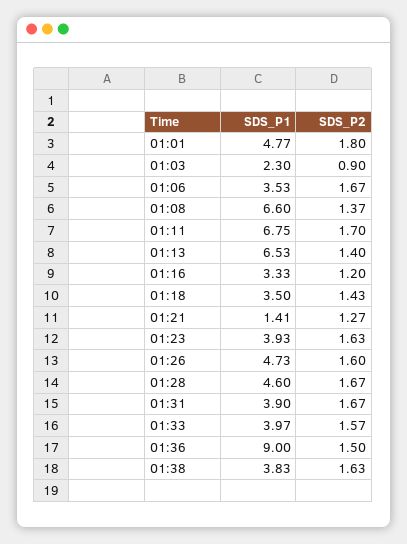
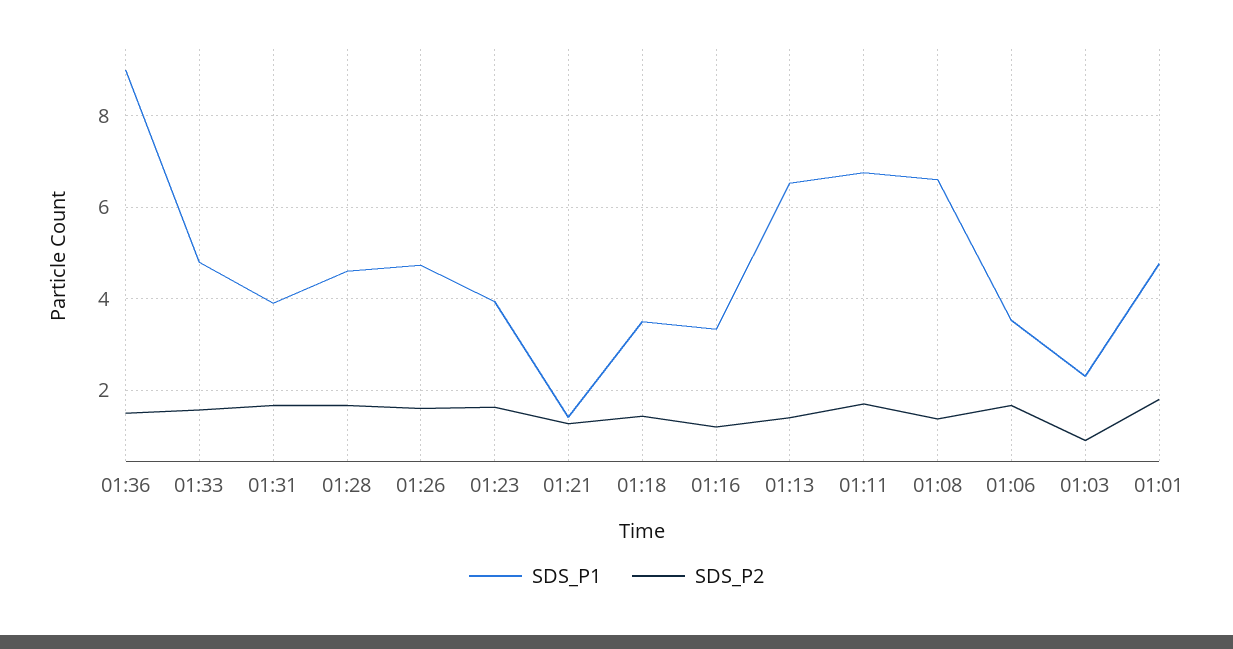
  {
    "SDS_P1": {
      "01:01": 4.77,
      "01:03": 2.3,
      "01:06": 3.53,
      "01:08": 6.6,
      "01:11": 6.75,
      "01:13": 6.53,
      "01:16": 3.33,
      "01:18": 3.5,
      "01:21": 1.41,
      "01:23": 3.93,
      "01:26": 4.73,
      "01:28": 4.6,
      "01:31": 3.9,
-     "01:33": 3.97,
+     "01:33": 4.8,
-     "01:36": 9,
+     "01:36": 9
-     "01:38": 3.83
    },
    "SDS_P2": {
      "01:01": 1.8,
      "01:03": 0.9,
      "01:06": 1.67,
      "01:08": 1.37,
      "01:11": 1.7,
      "01:13": 1.4,
      "01:16": 1.2,
      "01:18": 1.43,
      "01:21": 1.27,
      "01:23": 1.63,
      "01:26": 1.6,
      "01:28": 1.67,
      "01:31": 1.67,
      "01:33": 1.57,
-     "01:36": 1.5,
+     "01:36": 1.5
-     "01:38": 1.63
    }
  }

